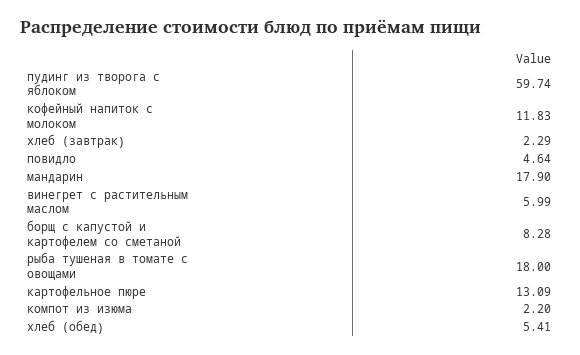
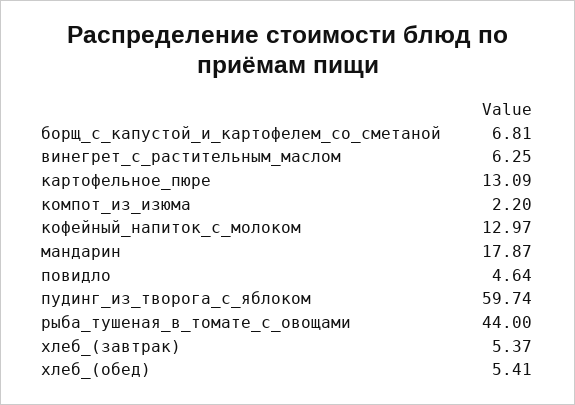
  {
    "пудинг из творога с яблоком": 59.74,
-   "кофейный напиток с молоком": 11.83,
+   "кофейный напиток с молоком": 12.97,
-   "хлеб (завтрак)": 2.29,
+   "хлеб (завтрак)": 5.37,
    "повидло": 4.64,
-   "мандарин": 17.9,
+   "мандарин": 17.87,
-   "винегрет с растительным маслом": 5.99,
+   "винегрет с растительным маслом": 6.25,
-   "борщ с капустой и картофелем со сметаной": 8.28,
+   "борщ с капустой и картофелем со сметаной": 6.81,
-   "рыба тушеная в томате с овощами": 18,
+   "рыба тушеная в томате с овощами": 44,
    "картофельное пюре": 13.09,
    "компот из изюма": 2.2,
    "хлеб (обед)": 5.41
  }

